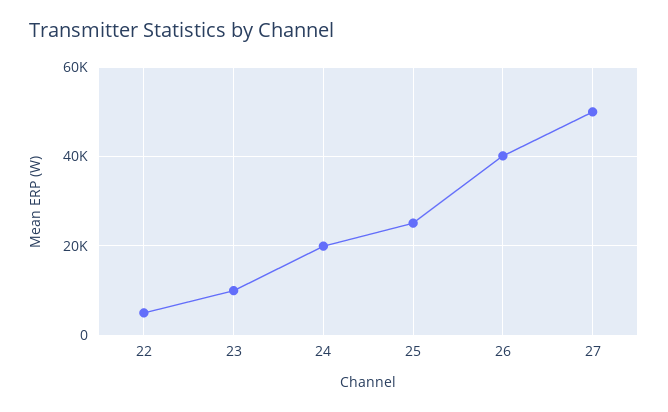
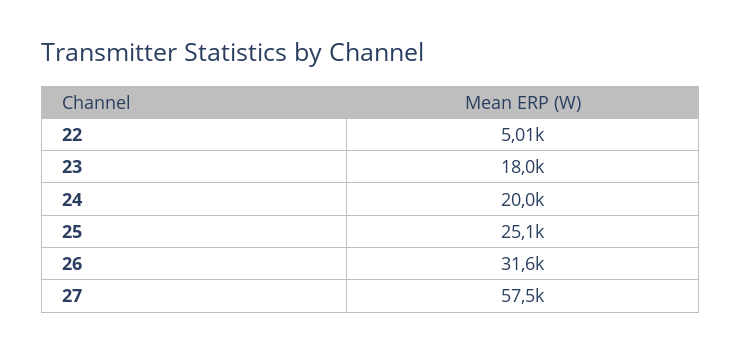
  {
    "22": 5010,
-   "23": 10000,
+   "23": 18000,
    "24": 20000,
    "25": 25100,
-   "26": 40000,
+   "26": 31600,
-   "27": 50000
+   "27": 57500
  }

